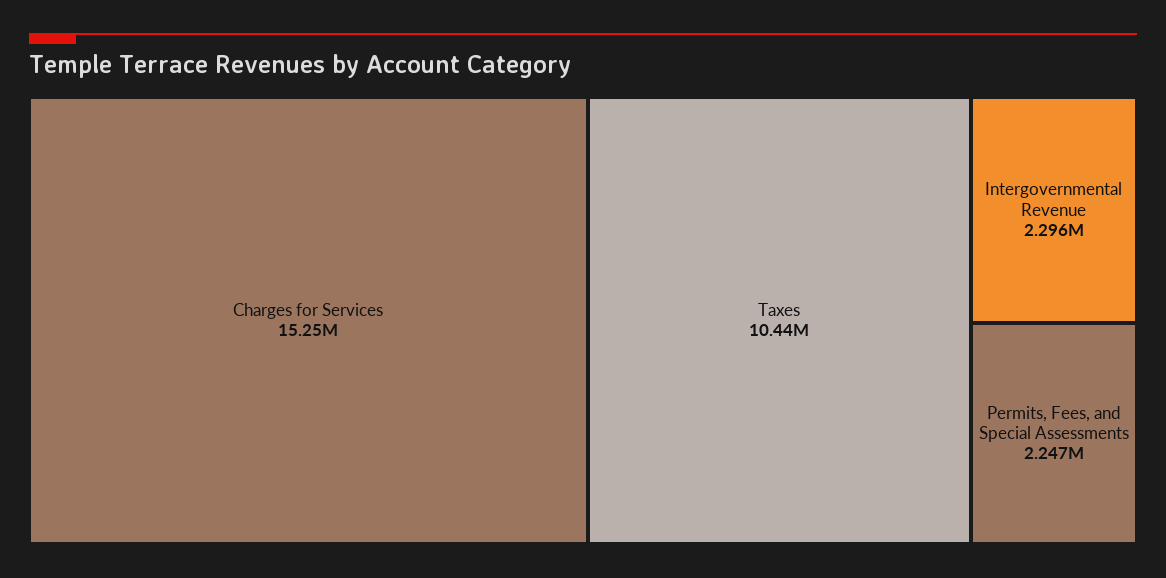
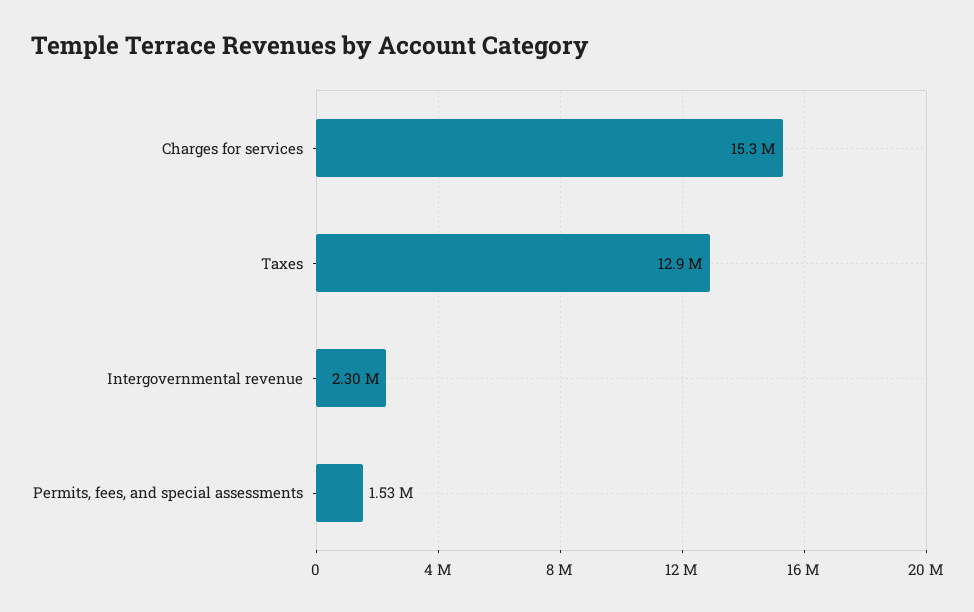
  {
    "Charges for Services": 15250000,
-   "Taxes": 10440000,
+   "Taxes": 12900000,
    "Intergovernmental Revenue": 2296000,
-   "Permits, Fees, and Special Assessments": 2247000
+   "Permits, Fees, and Special Assessments": 1530000
  }

